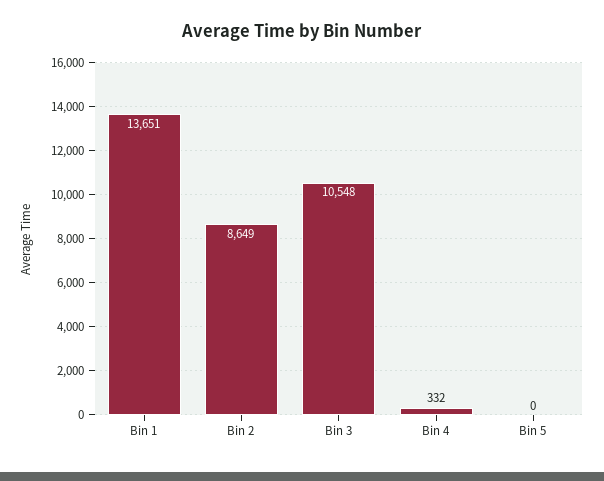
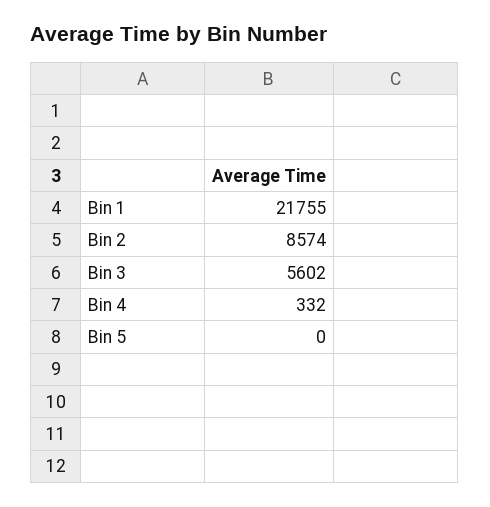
  {
-   "Bin 1": 13651,
+   "Bin 1": 21755,
-   "Bin 2": 8649,
+   "Bin 2": 8574,
-   "Bin 3": 10548,
+   "Bin 3": 5602,
    "Bin 4": 332,
    "Bin 5": 0
  }

